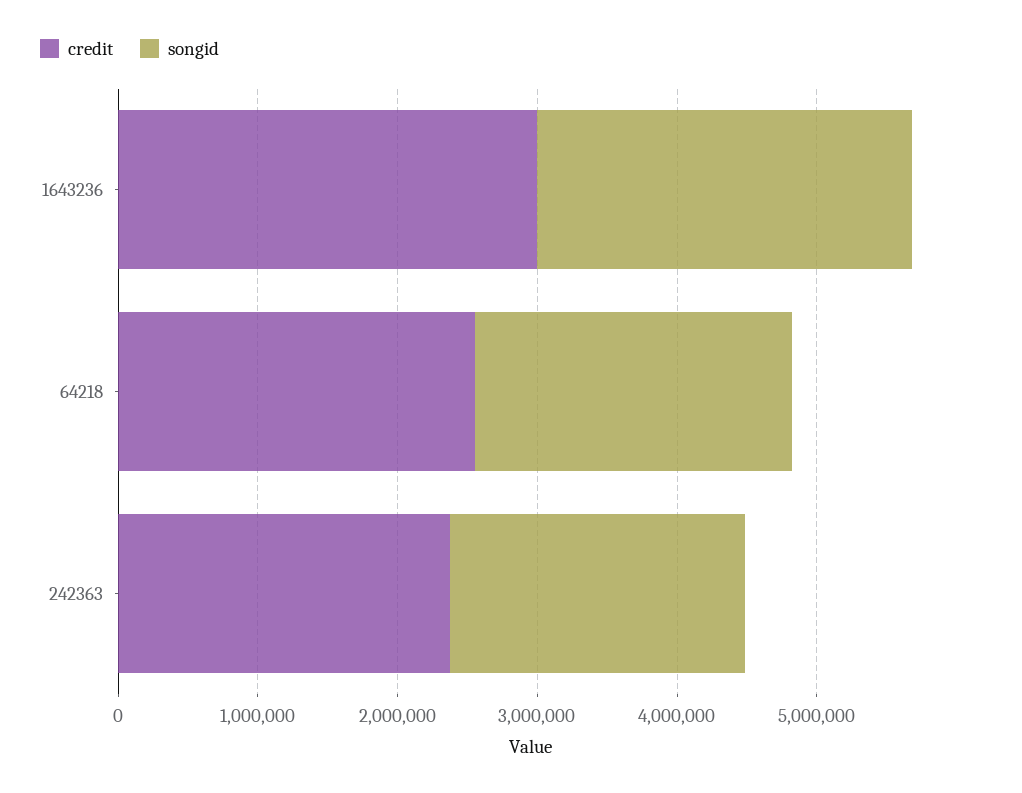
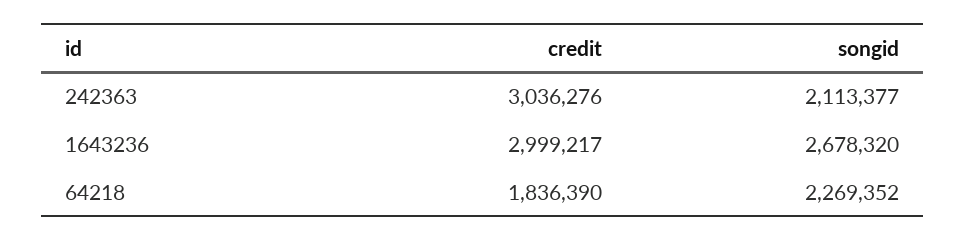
  {
    "credit": {
      "1643236": 2999217,
-     "64218": 2600000,
+     "64218": 1836390,
-     "242363": 2400000
+     "242363": 3036276
    },
    "songid": {
      "1643236": 2678320,
      "64218": 2269352,
      "242363": 2113377
    }
  }

